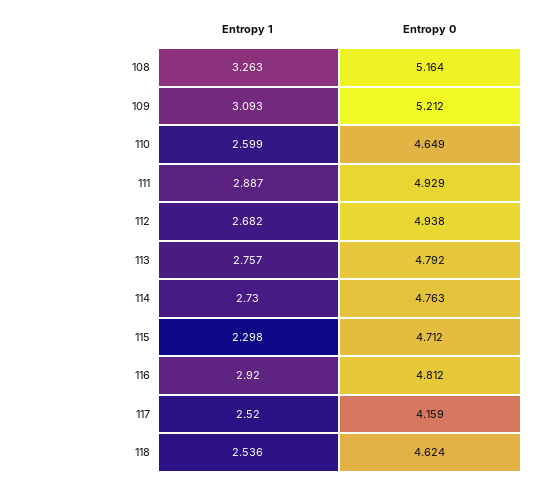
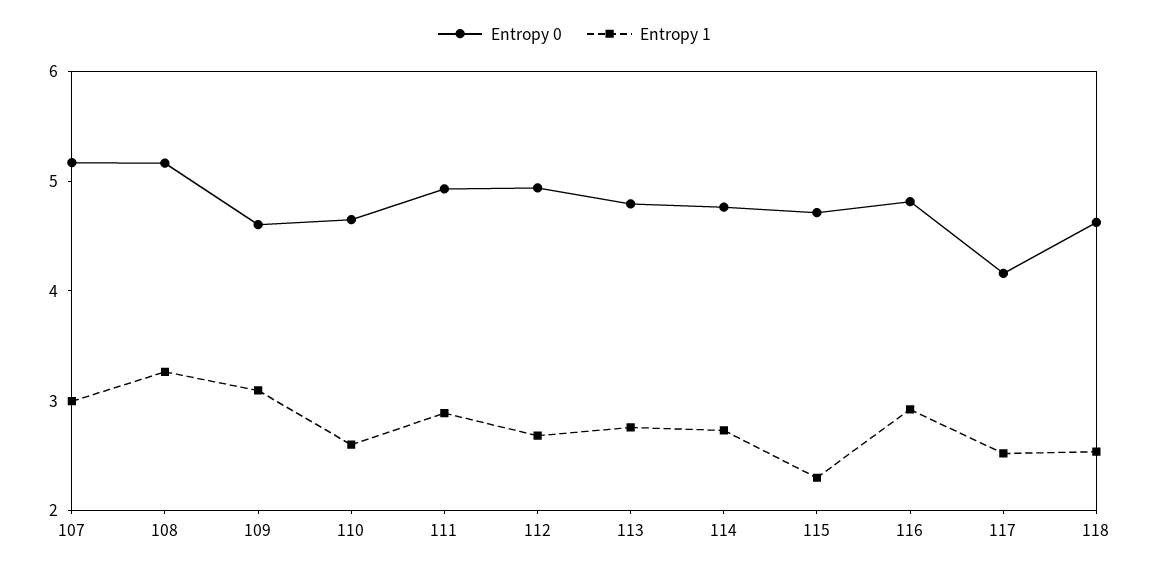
  {
    "Entropy 1": {
      "108": 3.263,
      "109": 3.093,
      "110": 2.599,
      "111": 2.887,
      "112": 2.682,
      "113": 2.757,
      "114": 2.73,
      "115": 2.298,
      "116": 2.92,
      "117": 2.52,
-     "118": 2.536
+     "118": 2.536,
+     "107": 3
    },
    "Entropy 0": {
      "108": 5.164,
-     "109": 5.212,
+     "109": 4.6,
      "110": 4.649,
      "111": 4.929,
      "112": 4.938,
      "113": 4.792,
      "114": 4.763,
      "115": 4.712,
      "116": 4.812,
      "117": 4.159,
-     "118": 4.624
+     "118": 4.624,
+     "107": 5.2
    }
  }

